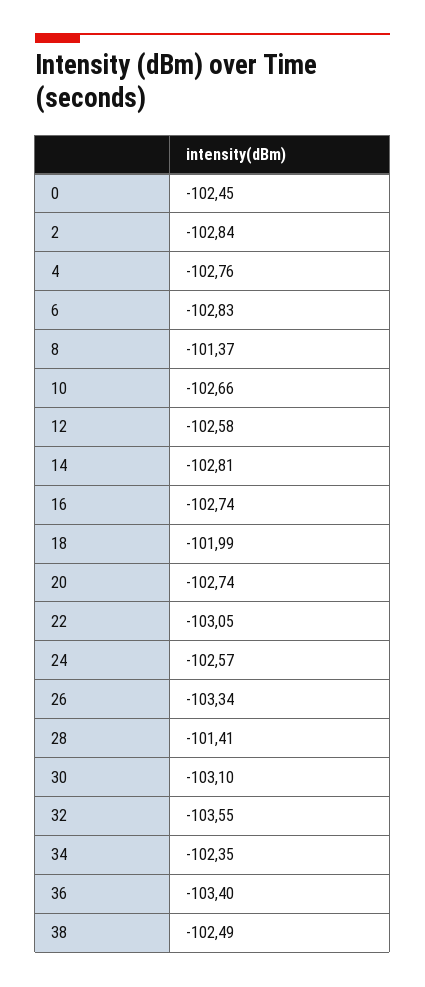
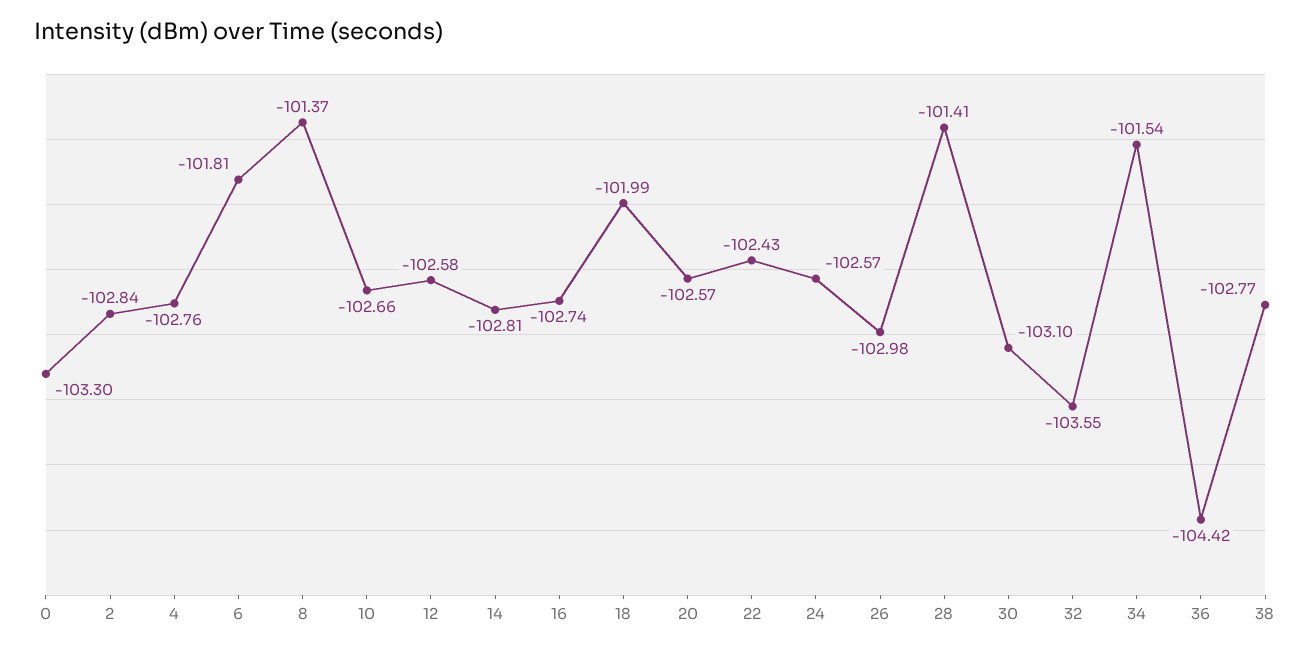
  {
-   "0": -102.45,
+   "0": -103.3,
    "2": -102.84,
    "4": -102.76,
-   "6": -102.83,
+   "6": -101.81,
    "8": -101.37,
    "10": -102.66,
    "12": -102.58,
    "14": -102.81,
    "16": -102.74,
    "18": -101.99,
-   "20": -102.74,
+   "20": -102.57,
-   "22": -103.05,
+   "22": -102.43,
    "24": -102.57,
-   "26": -103.34,
+   "26": -102.98,
    "28": -101.41,
    "30": -103.1,
    "32": -103.55,
-   "34": -102.35,
+   "34": -101.54,
-   "36": -103.4,
+   "36": -104.42,
-   "38": -102.49
+   "38": -102.77
  }

